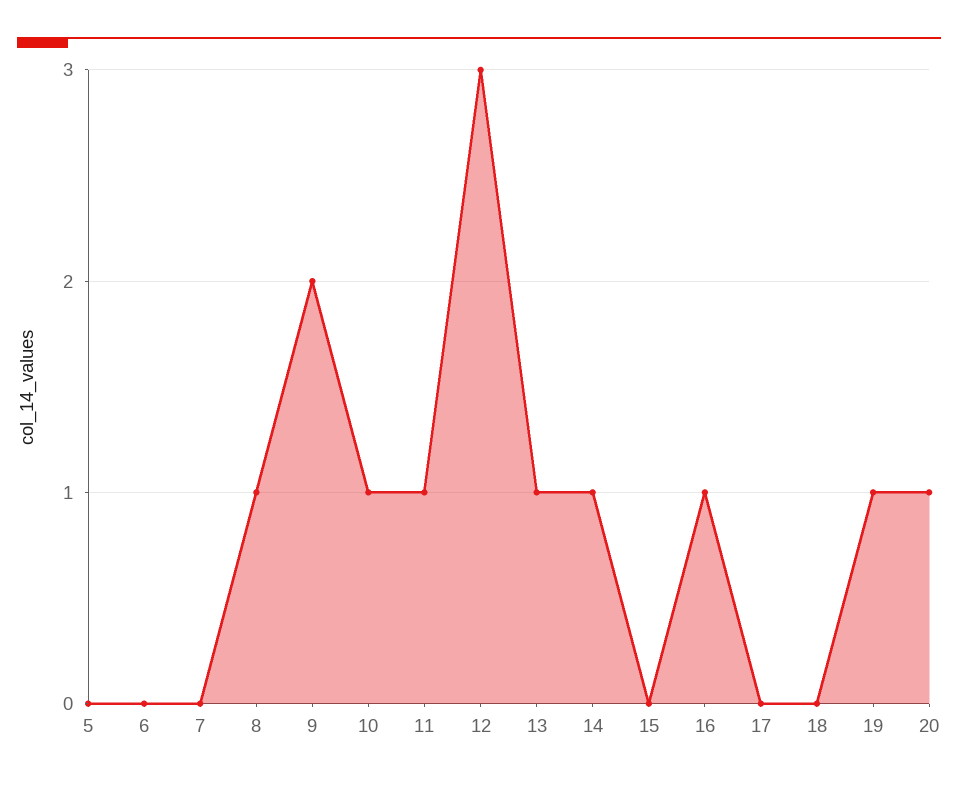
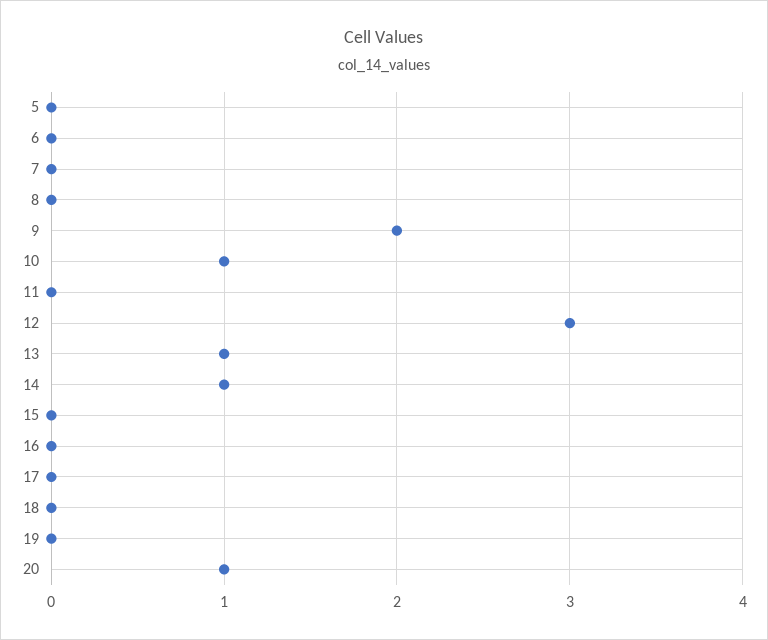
  {
    "5": 0,
    "6": 0,
    "7": 0,
-   "8": 1,
+   "8": 0,
    "9": 2,
    "10": 1,
-   "11": 1,
+   "11": 0,
    "12": 3,
    "13": 1,
    "14": 1,
    "15": 0,
-   "16": 1,
+   "16": 0,
    "17": 0,
    "18": 0,
-   "19": 1,
+   "19": 0,
    "20": 1
  }

